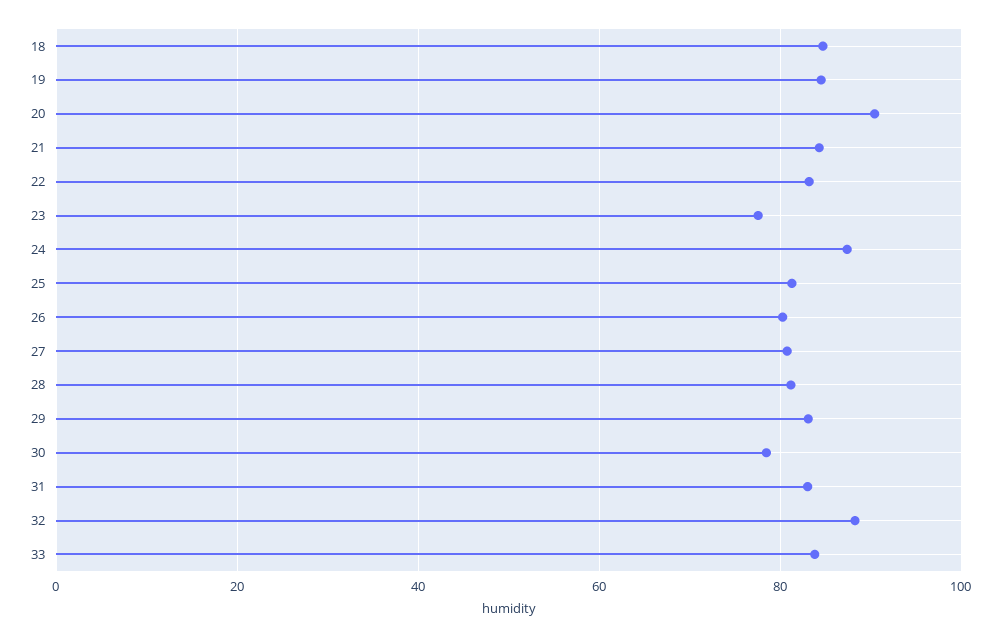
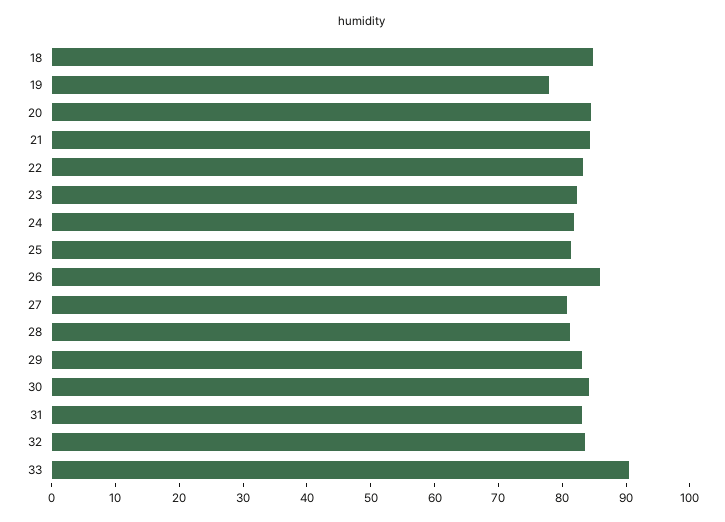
  {
    "18": 84,
-   "19": 84,
+   "19": 78,
-   "20": 90,
+   "20": 84,
    "21": 84,
    "22": 84,
-   "23": 78,
+   "23": 82,
-   "24": 88,
+   "24": 82,
    "25": 82,
-   "26": 80,
+   "26": 86,
    "27": 80,
    "28": 82,
    "29": 84,
-   "30": 78,
+   "30": 84,
    "31": 84,
-   "32": 88,
+   "32": 84,
-   "33": 84
+   "33": 90
  }

